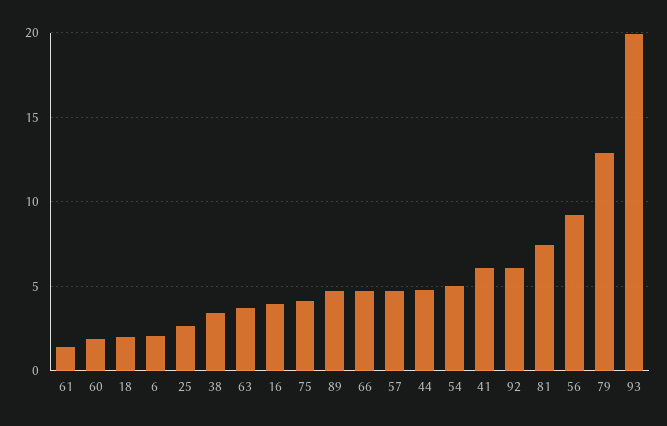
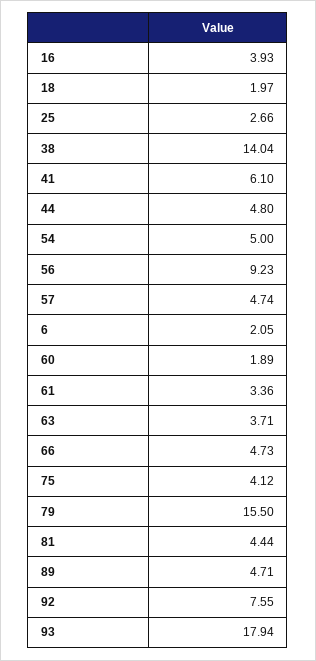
  {
-   "61": 1.5,
+   "61": 3.36,
    "60": 1.89,
    "18": 1.97,
    "6": 2.05,
    "25": 2.66,
-   "38": 3.5,
+   "38": 14.04,
    "63": 3.71,
    "16": 3.93,
    "75": 4.12,
    "89": 4.71,
    "66": 4.73,
    "57": 4.74,
    "44": 4.8,
    "54": 5,
    "41": 6.1,
-   "92": 6,
+   "92": 7.55,
-   "81": 7.5,
+   "81": 4.44,
    "56": 9.23,
-   "79": 13,
+   "79": 15.5,
-   "93": 20
+   "93": 17.94
  }

